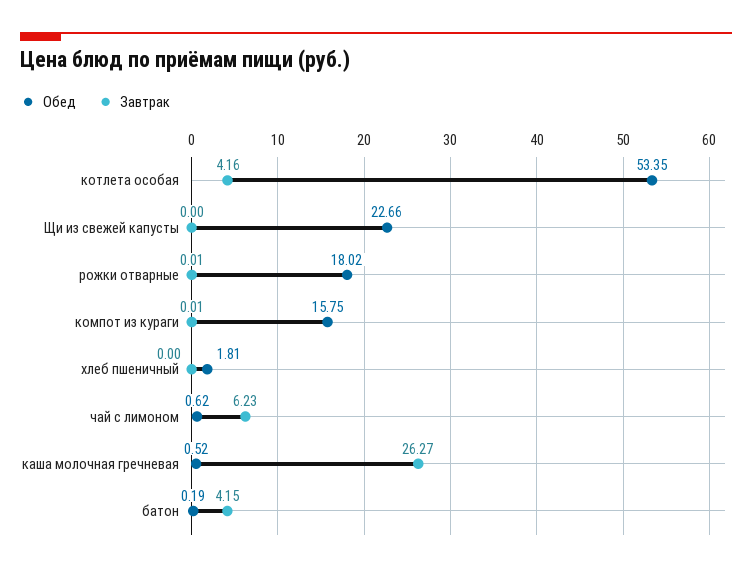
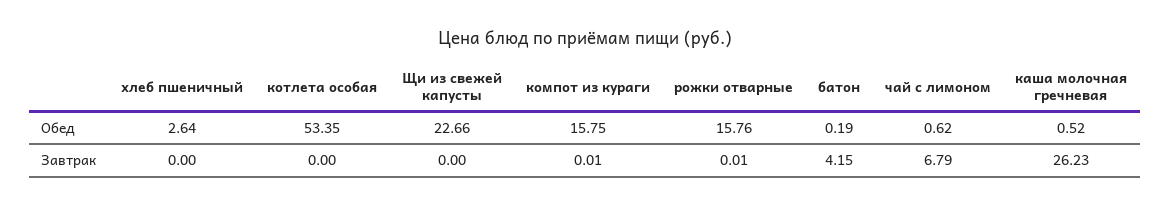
  {
    "Обед": {
      "котлета особая": 53.35,
      "Щи из свежей капусты": 22.66,
-     "рожки отварные": 18.02,
+     "рожки отварные": 15.76,
      "компот из кураги": 15.75,
-     "хлеб пшеничный": 1.81,
+     "хлеб пшеничный": 2.64,
      "чай с лимоном": 0.62,
      "каша молочная гречневая": 0.52,
      "батон": 0.19
    },
    "Завтрак": {
-     "котлета особая": 4.16,
+     "котлета особая": 0,
      "Щи из свежей капусты": 0,
      "рожки отварные": 0.01,
      "компот из кураги": 0.01,
      "хлеб пшеничный": 0,
-     "чай с лимоном": 6.23,
+     "чай с лимоном": 6.79,
-     "каша молочная гречневая": 26.27,
+     "каша молочная гречневая": 26.23,
      "батон": 4.15
    }
  }

